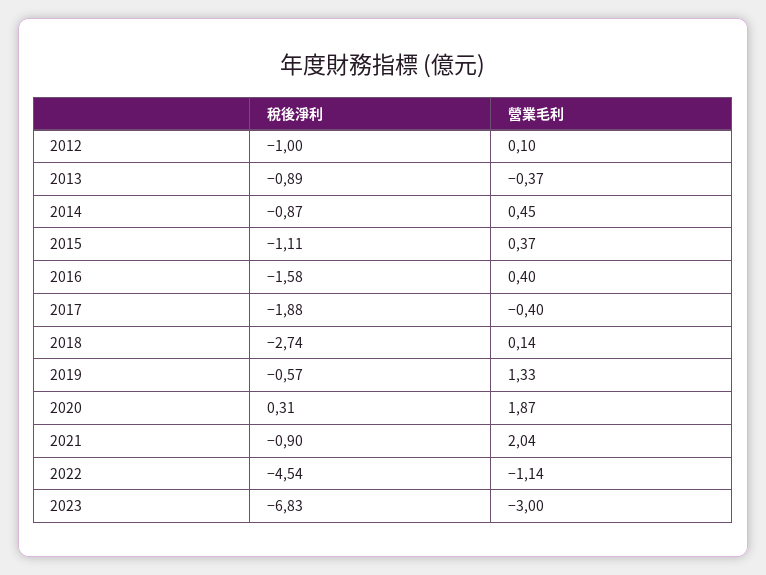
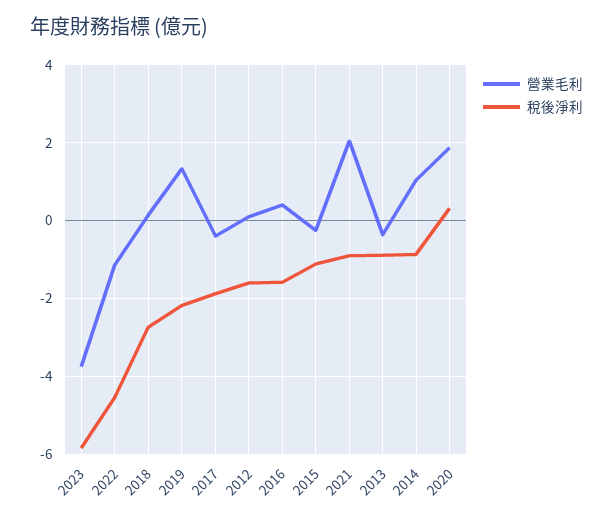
  {
    "稅後淨利": {
-     "2012": -1,
+     "2012": -1.6,
      "2013": -0.89,
      "2014": -0.87,
      "2015": -1.11,
      "2016": -1.58,
      "2017": -1.88,
      "2018": -2.74,
-     "2019": -0.57,
+     "2019": -2.2,
      "2020": 0.31,
      "2021": -0.9,
      "2022": -4.54,
-     "2023": -6.83
+     "2023": -5.8
    },
    "營業毛利": {
      "2012": 0.1,
      "2013": -0.37,
-     "2014": 0.45,
+     "2014": 1,
-     "2015": 0.37,
+     "2015": -0.2,
      "2016": 0.4,
      "2017": -0.4,
      "2018": 0.14,
      "2019": 1.33,
      "2020": 1.87,
      "2021": 2.04,
      "2022": -1.14,
-     "2023": -3
+     "2023": -3.8
    }
  }

